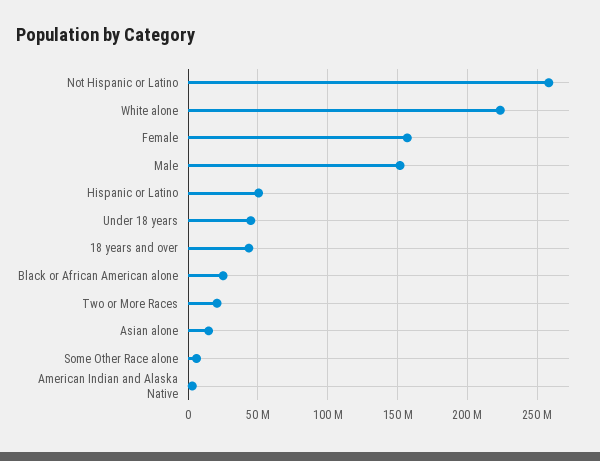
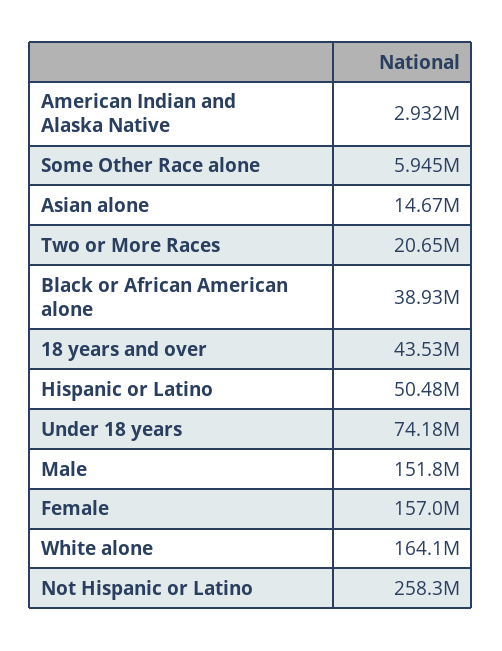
  {
    "Not Hispanic or Latino": 258300000,
-   "White alone": 225000000,
+   "White alone": 164100000,
    "Female": 157000000,
    "Male": 151800000,
    "Hispanic or Latino": 50480000,
-   "Under 18 years": 45000000,
+   "Under 18 years": 74180000,
    "18 years and over": 43530000,
-   "Black or African American alone": 25000000,
+   "Black or African American alone": 38930000,
    "Two or More Races": 20650000,
    "Asian alone": 14670000,
    "Some Other Race alone": 5945000,
    "American Indian and Alaska Native": 2932000
  }

